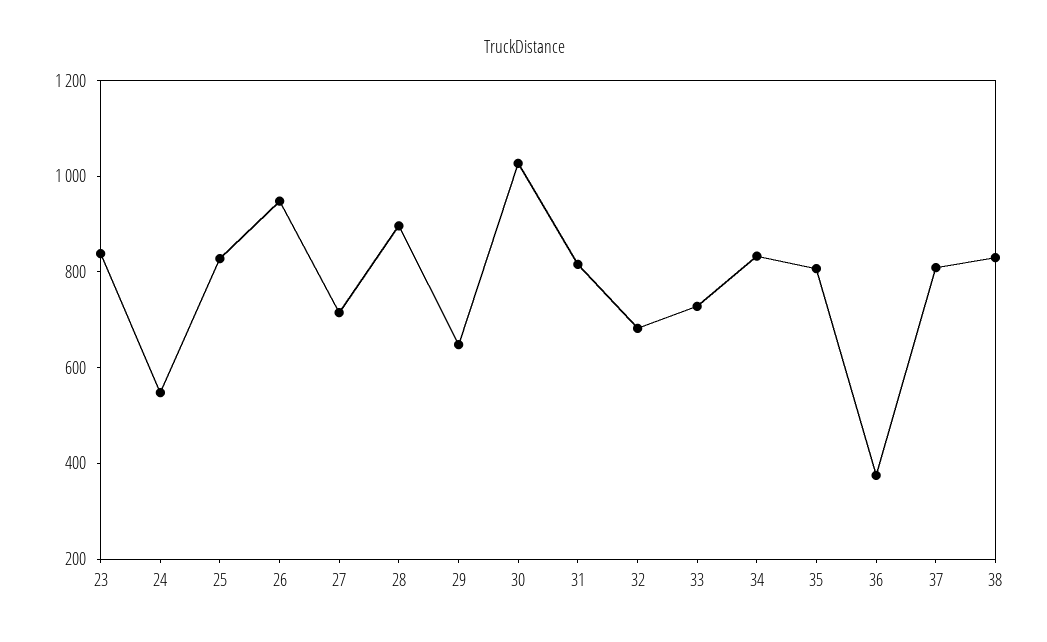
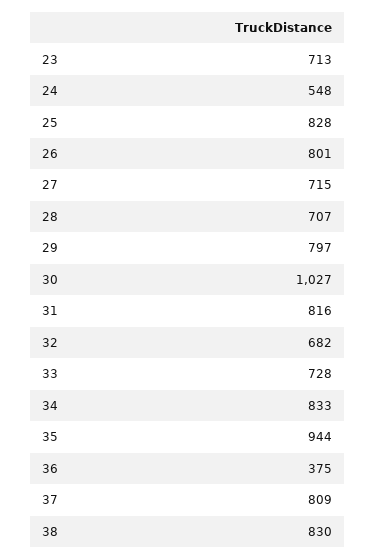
  {
-   "23": 850,
+   "23": 713,
    "24": 548,
    "25": 828,
-   "26": 950,
+   "26": 801,
    "27": 715,
-   "28": 900,
+   "28": 707,
-   "29": 650,
+   "29": 797,
    "30": 1027,
    "31": 816,
    "32": 682,
    "33": 728,
    "34": 833,
-   "35": 800,
+   "35": 944,
    "36": 375,
    "37": 809,
    "38": 830
  }

